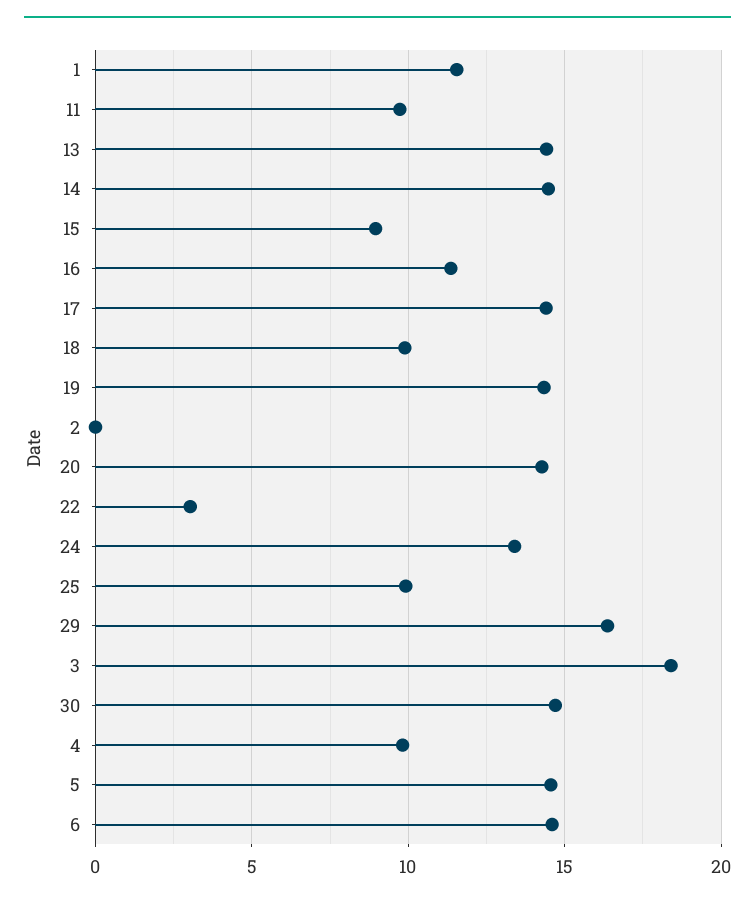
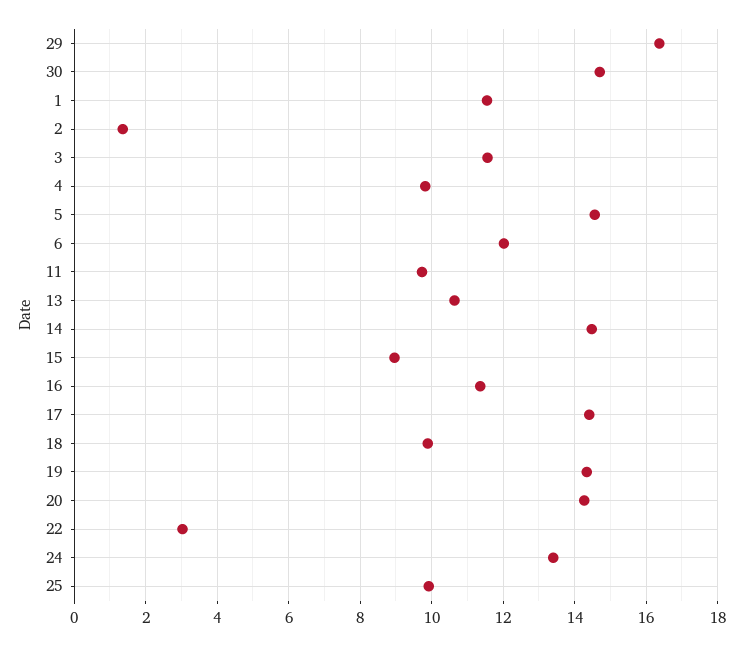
  {
    "1": 11.6,
    "11": 9.8,
-   "13": 14.5,
+   "13": 10.6,
    "14": 14.4,
    "15": 9,
    "16": 11.4,
    "17": 14.4,
    "18": 9.8,
    "19": 14.4,
-   "2": 0,
+   "2": 1.4,
    "20": 14.2,
    "22": 3,
    "24": 13.4,
    "25": 10,
    "29": 16.4,
-   "3": 18.5,
+   "3": 11.6,
    "30": 14.8,
    "4": 9.8,
    "5": 14.6,
-   "6": 14.5
+   "6": 12
  }

